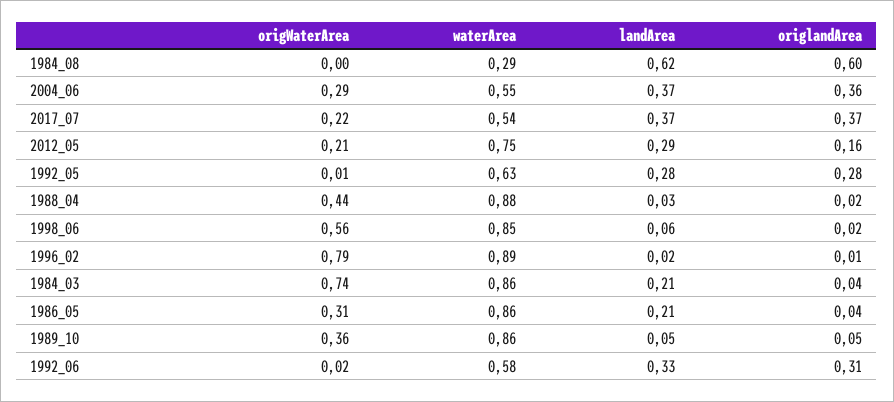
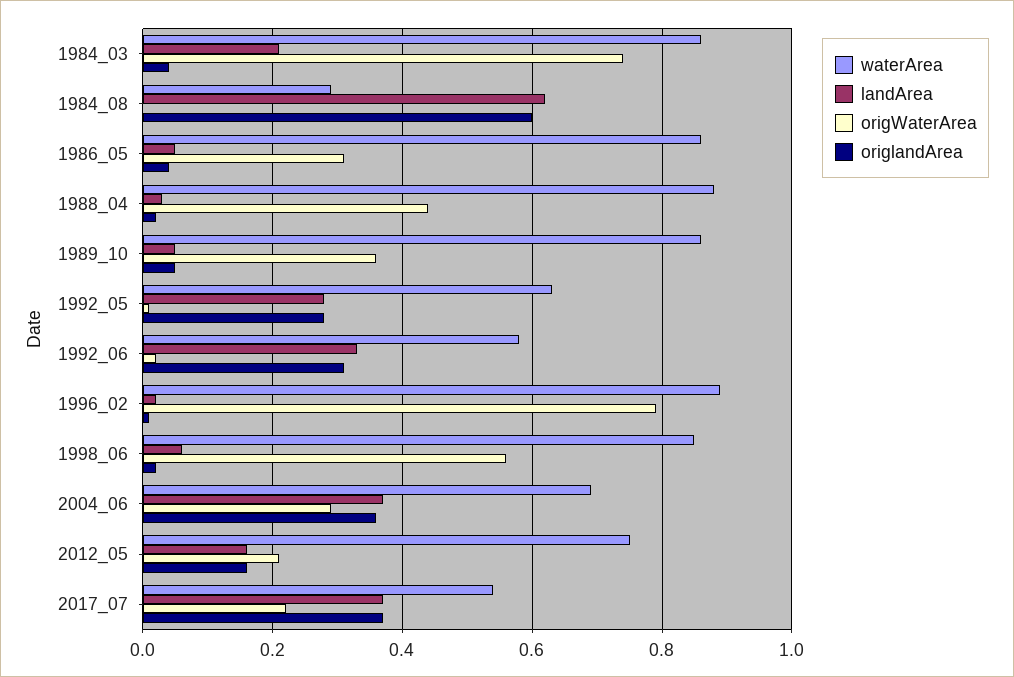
  {
    "origWaterArea": {
      "1984_08": 0,
      "2004_06": 0.29,
      "2017_07": 0.22,
      "2012_05": 0.21,
      "1992_05": 0.01,
      "1988_04": 0.44,
      "1998_06": 0.56,
      "1996_02": 0.79,
      "1984_03": 0.74,
      "1986_05": 0.31,
      "1989_10": 0.36,
      "1992_06": 0.02
    },
    "waterArea": {
      "1984_08": 0.29,
-     "2004_06": 0.55,
+     "2004_06": 0.7,
      "2017_07": 0.54,
      "2012_05": 0.75,
      "1992_05": 0.63,
      "1988_04": 0.88,
      "1998_06": 0.85,
      "1996_02": 0.89,
      "1984_03": 0.86,
      "1986_05": 0.86,
      "1989_10": 0.86,
      "1992_06": 0.58
    },
    "landArea": {
      "1984_08": 0.62,
      "2004_06": 0.37,
      "2017_07": 0.37,
-     "2012_05": 0.29,
+     "2012_05": 0.15,
      "1992_05": 0.28,
      "1988_04": 0.03,
      "1998_06": 0.06,
      "1996_02": 0.02,
      "1984_03": 0.21,
-     "1986_05": 0.21,
+     "1986_05": 0.05,
      "1989_10": 0.05,
      "1992_06": 0.33
    },
    "origlandArea": {
      "1984_08": 0.6,
      "2004_06": 0.36,
      "2017_07": 0.37,
      "2012_05": 0.16,
      "1992_05": 0.28,
      "1988_04": 0.02,
      "1998_06": 0.02,
      "1996_02": 0.01,
      "1984_03": 0.04,
      "1986_05": 0.04,
      "1989_10": 0.05,
      "1992_06": 0.31
    }
  }

